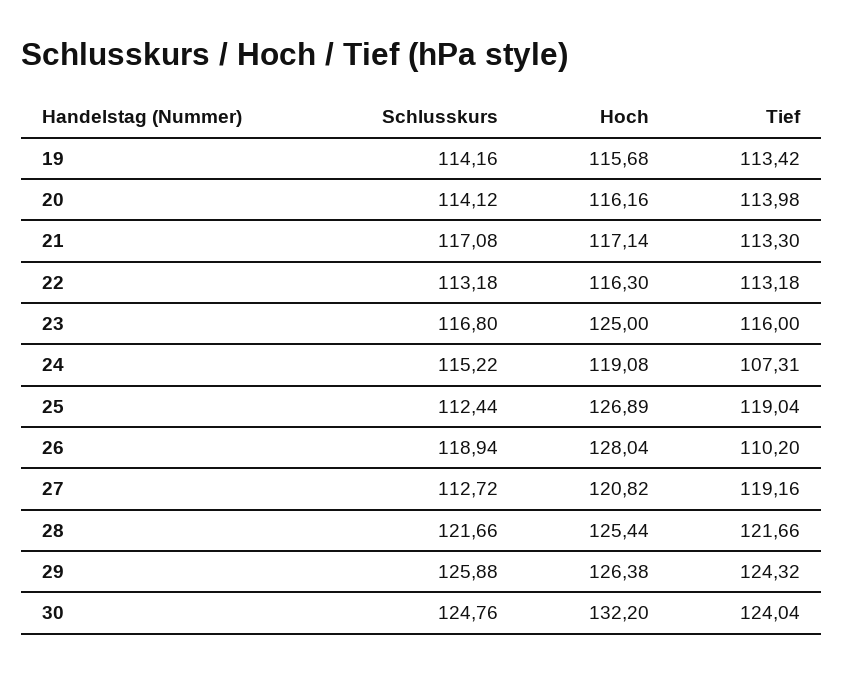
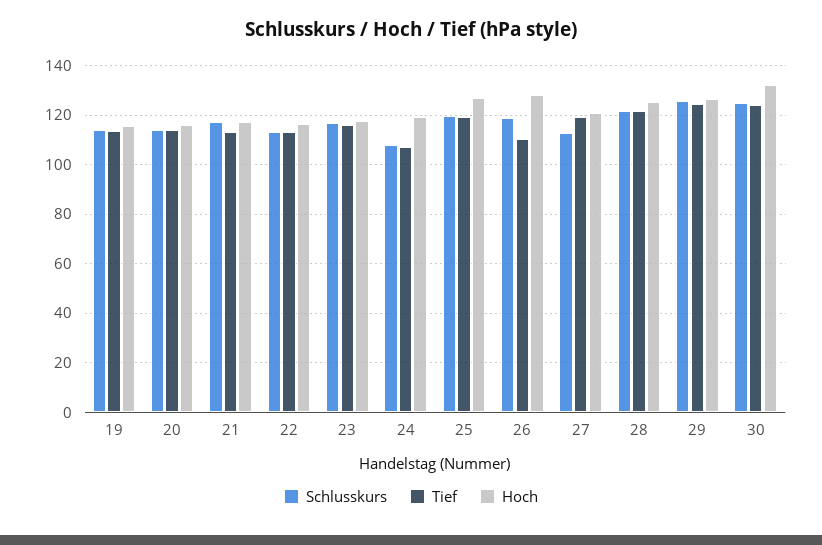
  {
    "Schlusskurs": {
      "19": 114.16,
      "20": 114.12,
      "21": 117.08,
      "22": 113.18,
      "23": 116.8,
-     "24": 115.22,
+     "24": 107.5,
-     "25": 112.44,
+     "25": 120,
      "26": 118.94,
      "27": 112.72,
      "28": 121.66,
      "29": 125.88,
      "30": 124.76
    },
    "Hoch": {
      "19": 115.68,
      "20": 116.16,
      "21": 117.14,
      "22": 116.3,
-     "23": 125,
+     "23": 117.5,
      "24": 119.08,
      "25": 126.89,
      "26": 128.04,
      "27": 120.82,
      "28": 125.44,
      "29": 126.38,
      "30": 132.2
    },
    "Tief": {
      "19": 113.42,
      "20": 113.98,
      "21": 113.3,
      "22": 113.18,
      "23": 116,
      "24": 107.31,
      "25": 119.04,
      "26": 110.2,
      "27": 119.16,
      "28": 121.66,
      "29": 124.32,
      "30": 124.04
    }
  }

